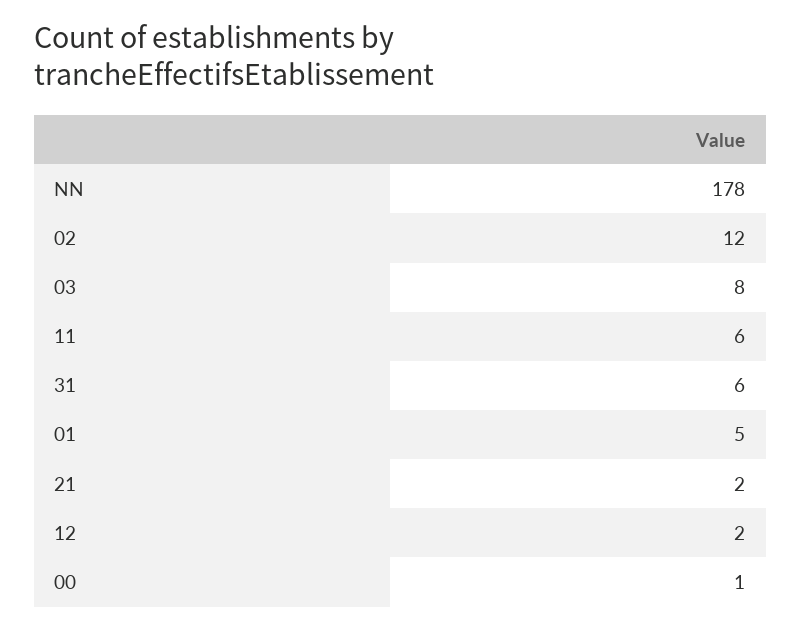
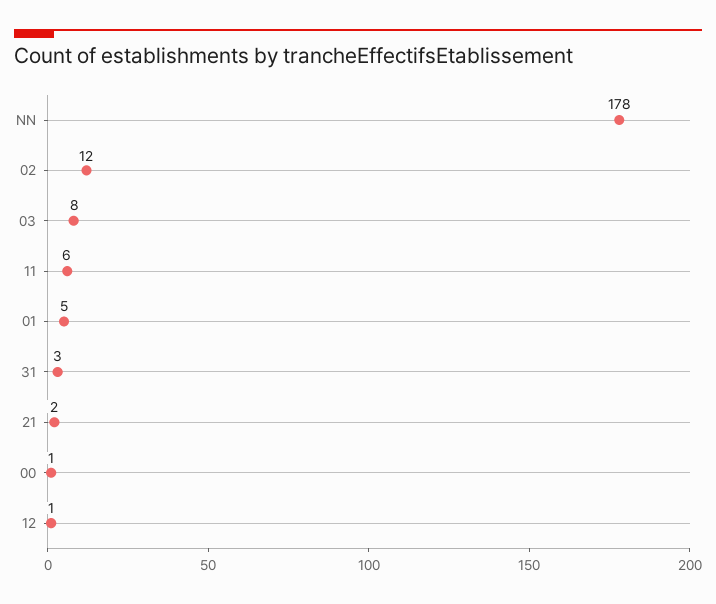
  {
    "NN": 178,
    "02": 12,
    "03": 8,
    "11": 6,
-   "31": 6,
+   "31": 3,
    "01": 5,
    "21": 2,
-   "12": 2,
+   "12": 1,
    "00": 1
  }

